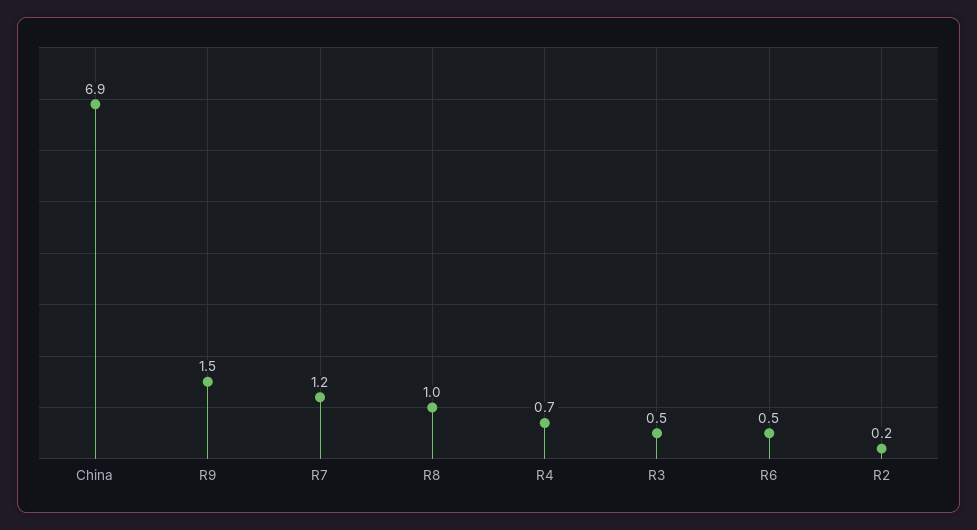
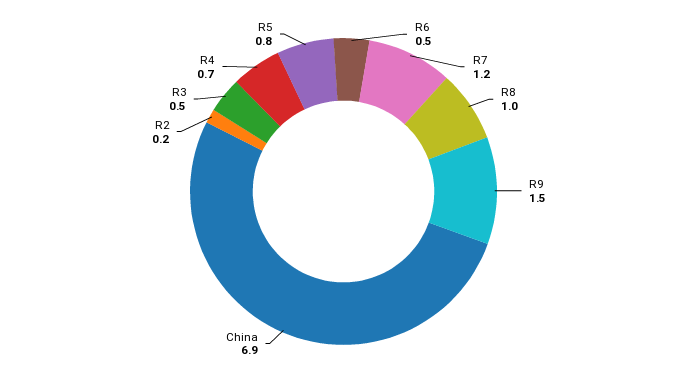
  {
    "China": 6.9,
    "R9": 1.5,
    "R7": 1.2,
    "R8": 1,
    "R4": 0.7,
    "R3": 0.5,
    "R6": 0.5,
-   "R2": 0.2
+   "R2": 0.2,
+   "R5": 0.8
  }

